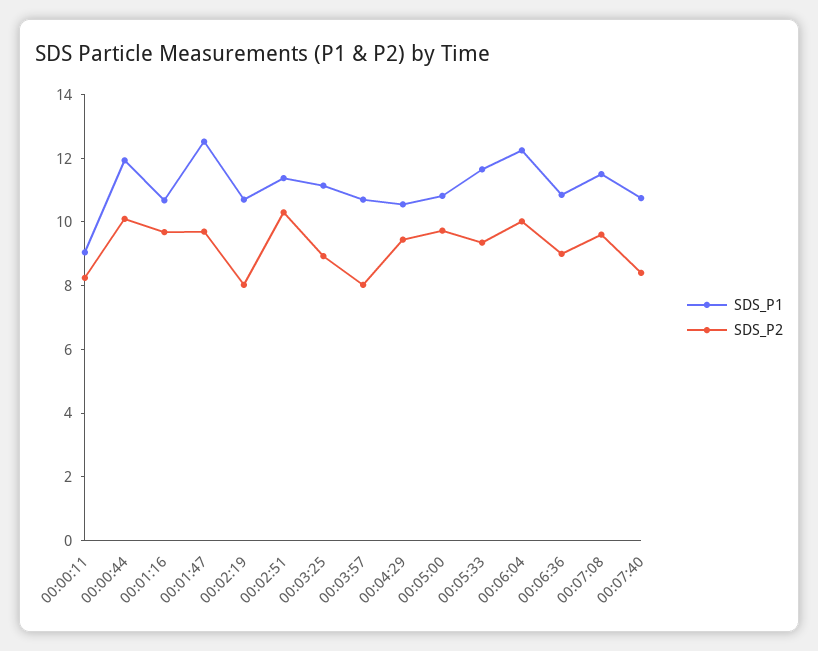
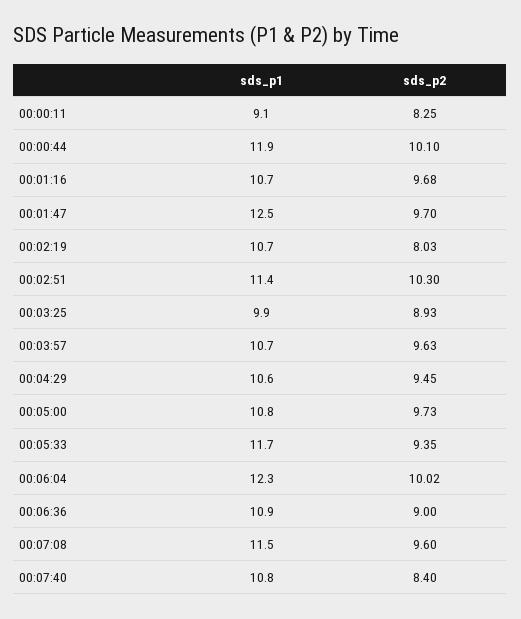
  {
    "SDS_P1": {
      "00:00:11": 9.1,
      "00:00:44": 11.9,
      "00:01:16": 10.7,
      "00:01:47": 12.5,
      "00:02:19": 10.7,
      "00:02:51": 11.4,
-     "00:03:25": 11,
+     "00:03:25": 9.9,
      "00:03:57": 10.7,
      "00:04:29": 10.6,
      "00:05:00": 10.8,
      "00:05:33": 11.7,
      "00:06:04": 12.3,
      "00:06:36": 10.9,
      "00:07:08": 11.5,
      "00:07:40": 10.8
    },
    "SDS_P2": {
      "00:00:11": 8.25,
      "00:00:44": 10.1,
      "00:01:16": 9.68,
      "00:01:47": 9.7,
      "00:02:19": 8.03,
      "00:02:51": 10.3,
      "00:03:25": 8.93,
-     "00:03:57": 8,
+     "00:03:57": 9.63,
      "00:04:29": 9.45,
      "00:05:00": 9.73,
      "00:05:33": 9.35,
      "00:06:04": 10.02,
      "00:06:36": 9,
      "00:07:08": 9.6,
      "00:07:40": 8.4
    }
  }

